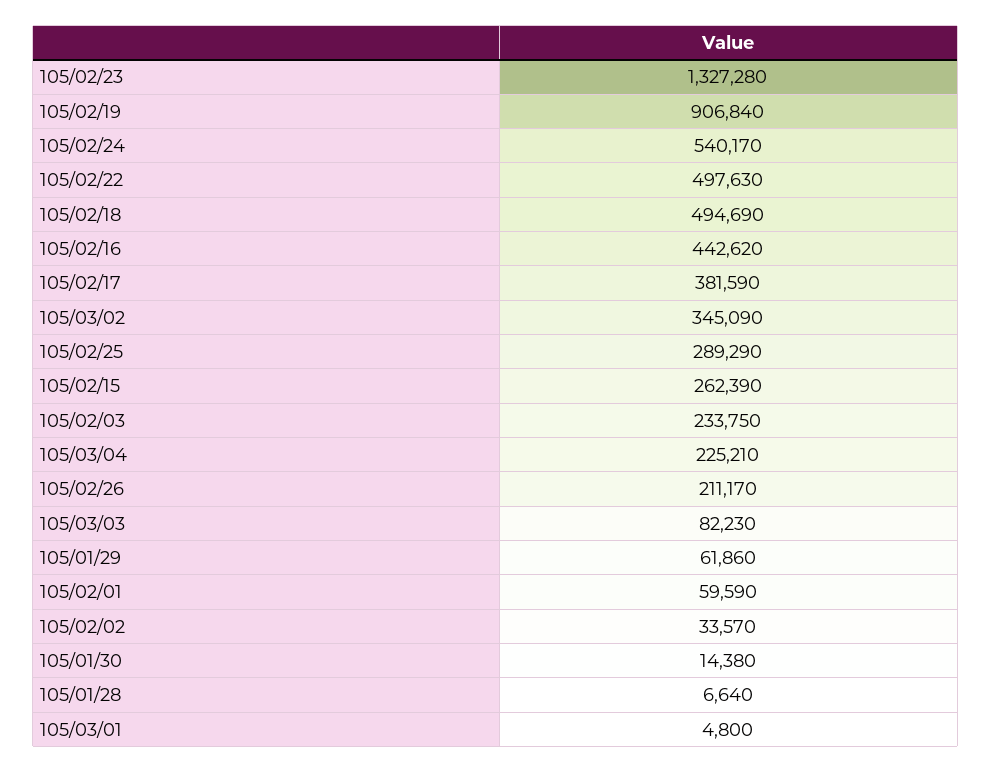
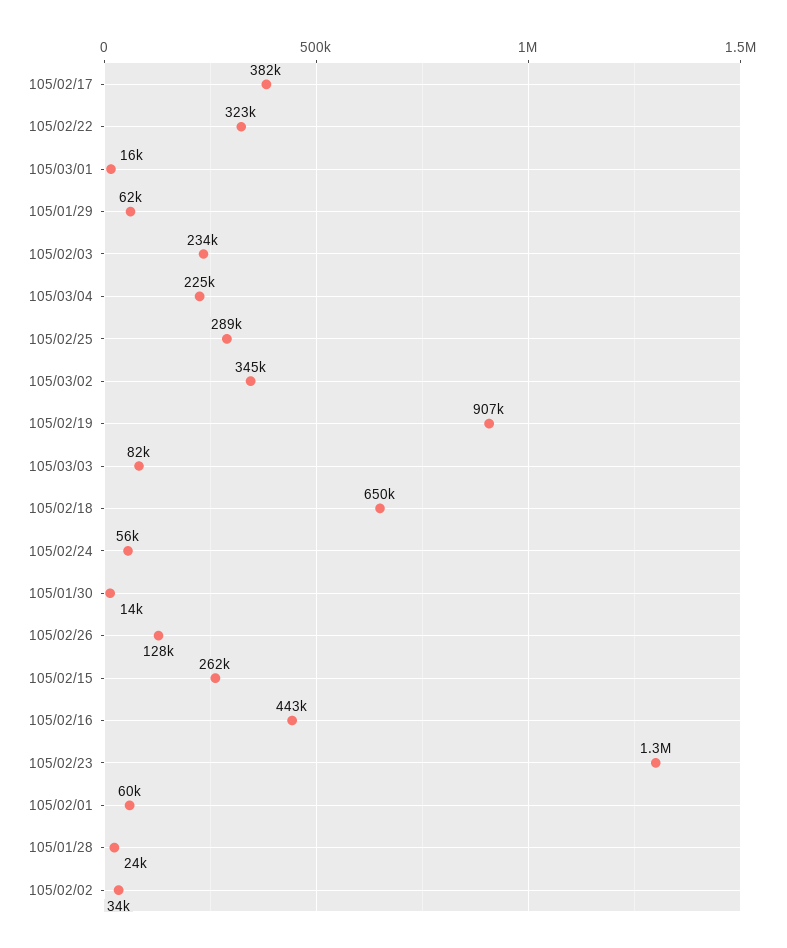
  {
    "105/02/23": 1327280,
    "105/02/19": 906840,
-   "105/02/24": 540170,
+   "105/02/24": 56000,
-   "105/02/22": 497630,
+   "105/02/22": 323000,
-   "105/02/18": 494690,
+   "105/02/18": 650000,
    "105/02/16": 442620,
    "105/02/17": 381590,
    "105/03/02": 345090,
    "105/02/25": 289290,
    "105/02/15": 262390,
    "105/02/03": 233750,
    "105/03/04": 225210,
-   "105/02/26": 211170,
+   "105/02/26": 128000,
    "105/03/03": 82230,
    "105/01/29": 61860,
    "105/02/01": 59590,
    "105/02/02": 33570,
    "105/01/30": 14380,
-   "105/01/28": 6640,
+   "105/01/28": 24000,
-   "105/03/01": 4800
+   "105/03/01": 16000
  }

